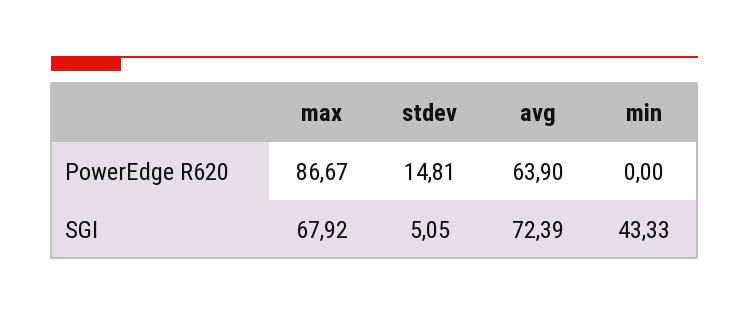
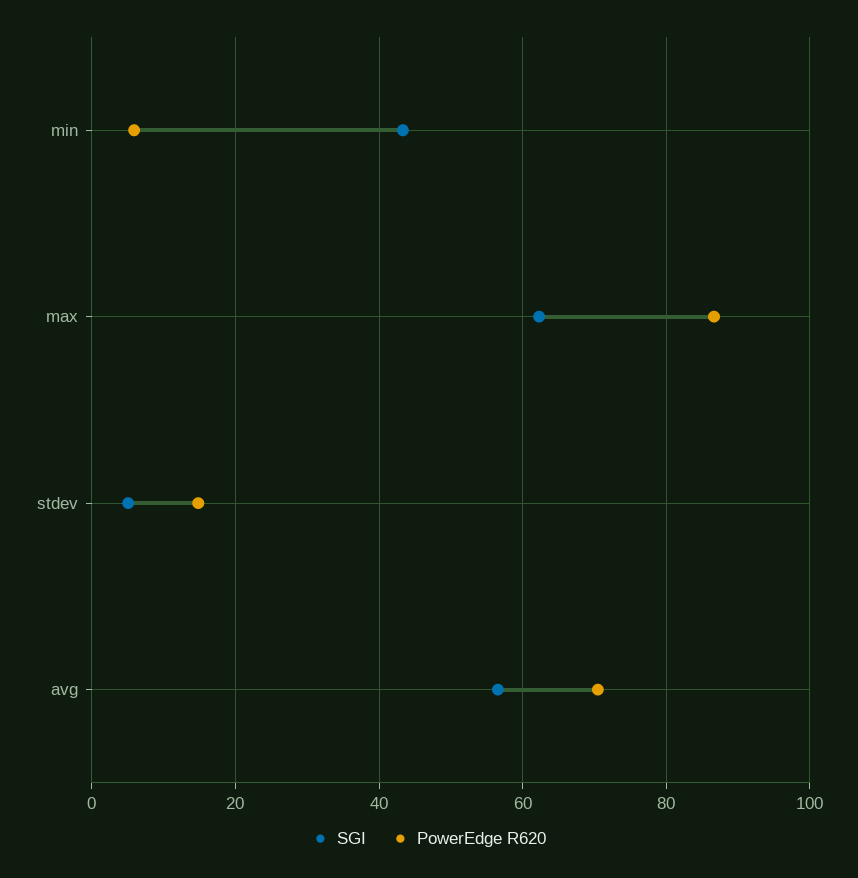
  {
    "PowerEdge R620": {
      "max": 86.67,
      "stdev": 14.81,
-     "avg": 63.9,
+     "avg": 70,
-     "min": 0
+     "min": 6
    },
    "SGI": {
-     "max": 67.92,
+     "max": 62,
      "stdev": 5.05,
-     "avg": 72.39,
+     "avg": 56,
      "min": 43.33
    }
  }

